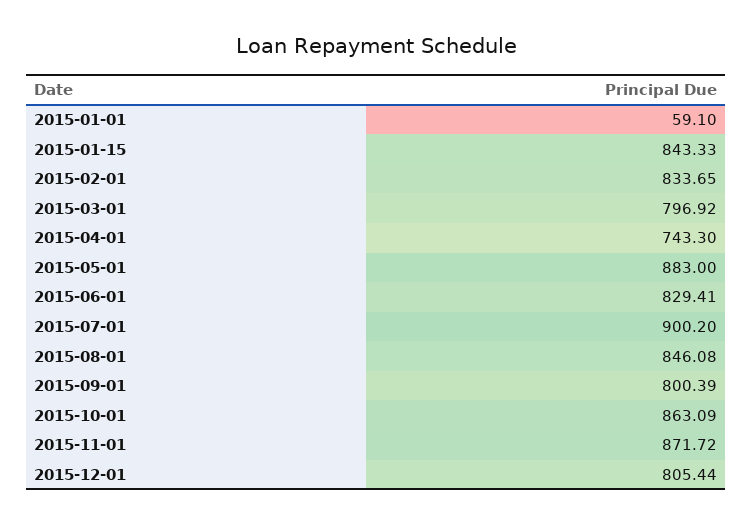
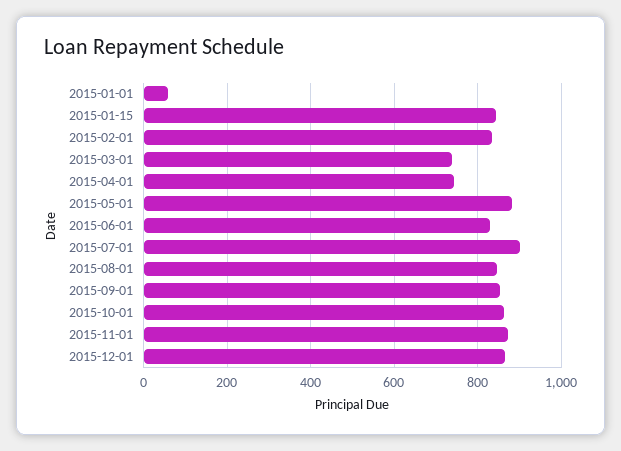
  {
    "2015-01-01": 59.1,
    "2015-01-15": 843.33,
    "2015-02-01": 833.65,
-   "2015-03-01": 796.92,
+   "2015-03-01": 740,
    "2015-04-01": 743.3,
    "2015-05-01": 883,
    "2015-06-01": 829.41,
    "2015-07-01": 900.2,
    "2015-08-01": 846.08,
-   "2015-09-01": 800.39,
+   "2015-09-01": 860,
    "2015-10-01": 863.09,
    "2015-11-01": 871.72,
-   "2015-12-01": 805.44
+   "2015-12-01": 860
  }

